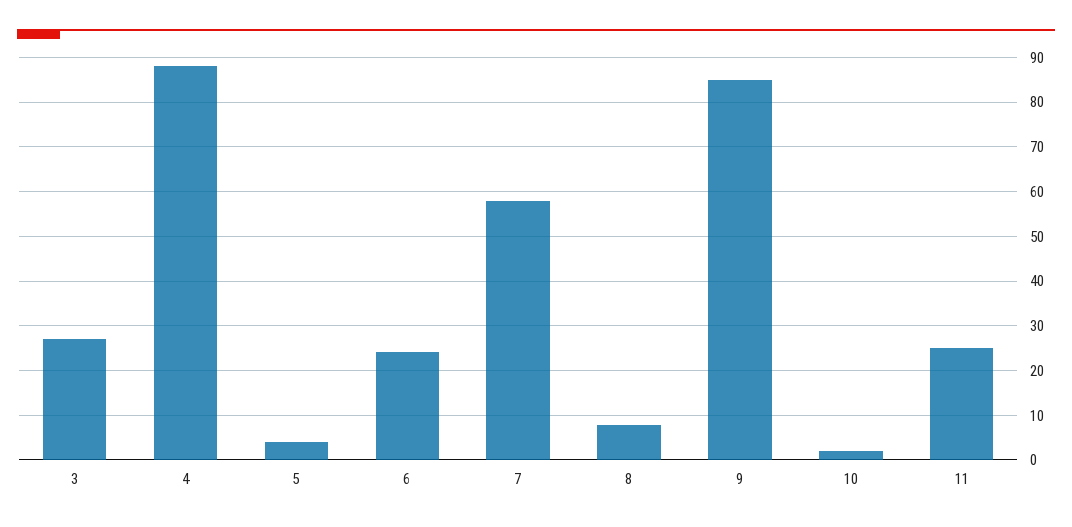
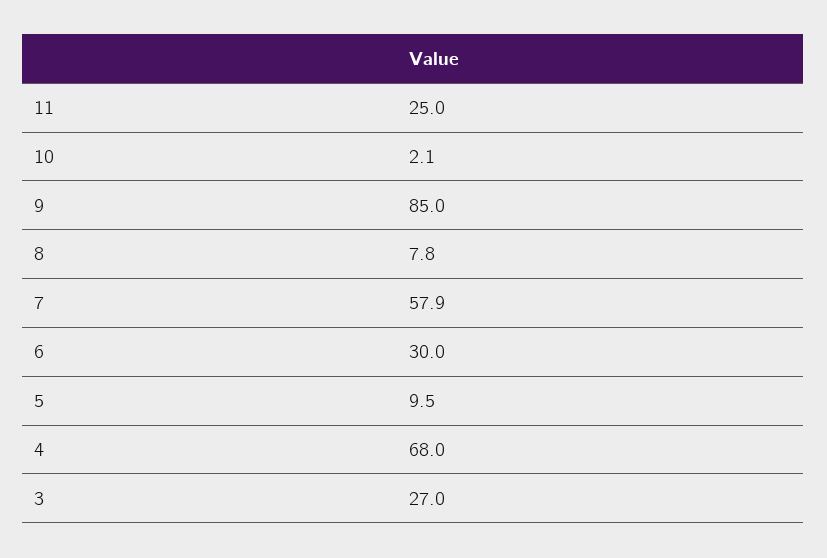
  {
    "3": 27,
-   "4": 88,
+   "4": 68,
-   "5": 4,
+   "5": 9.5,
-   "6": 24,
+   "6": 30,
    "7": 57.9,
    "8": 7.8,
    "9": 85,
    "10": 2.1,
    "11": 25
  }

